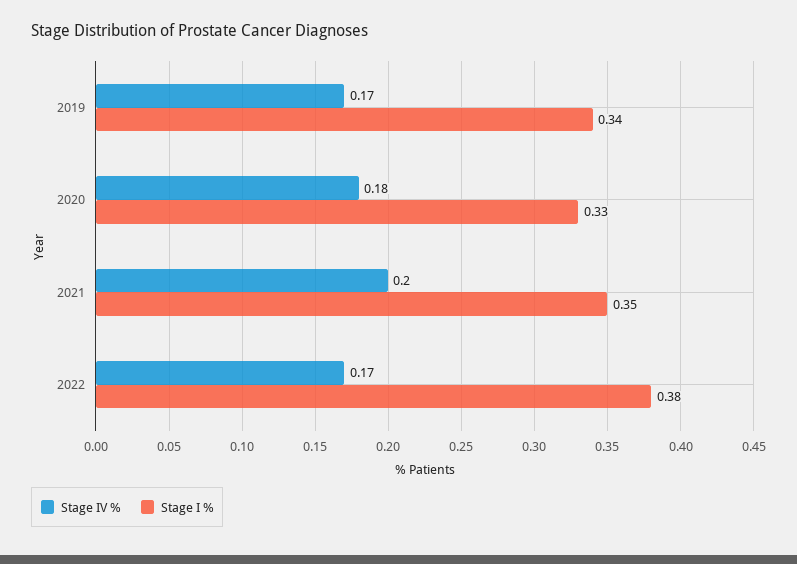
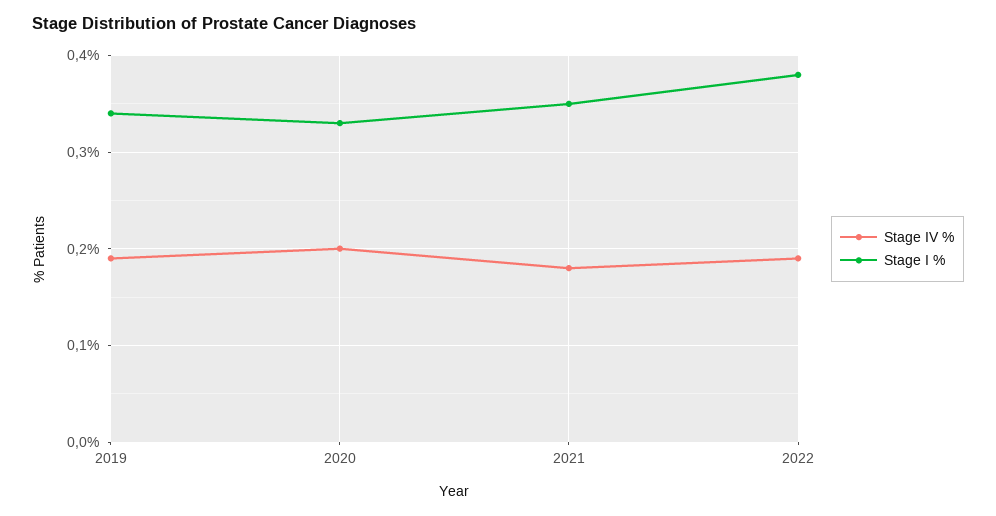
  {
    "Stage IV %": {
-     "2019": 0.17,
+     "2019": 0.19,
-     "2020": 0.18,
+     "2020": 0.2,
-     "2021": 0.2,
+     "2021": 0.18,
-     "2022": 0.17
+     "2022": 0.19
    },
    "Stage I %": {
      "2019": 0.34,
      "2020": 0.33,
      "2021": 0.35,
      "2022": 0.38
    }
  }

